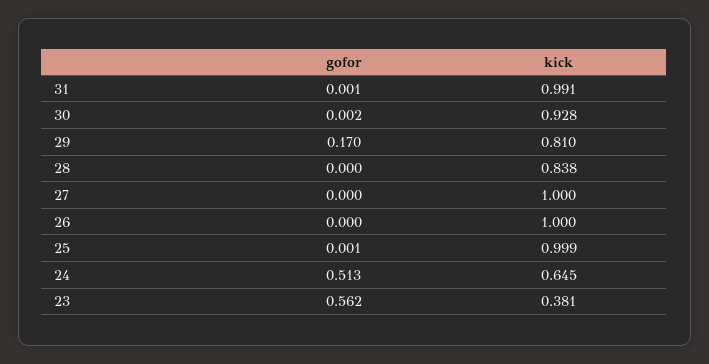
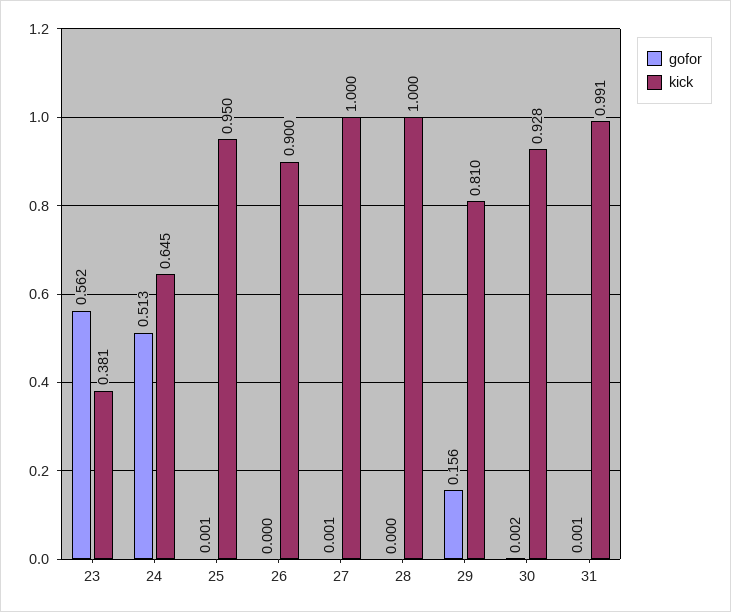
  {
    "gofor": {
      "31": 0.001,
      "30": 0.002,
-     "29": 0.17,
+     "29": 0.156,
      "28": 0,
-     "27": 0,
+     "27": 0.001,
      "26": 0,
      "25": 0.001,
      "24": 0.513,
      "23": 0.562
    },
    "kick": {
      "31": 0.991,
      "30": 0.928,
      "29": 0.81,
-     "28": 0.838,
+     "28": 1,
      "27": 1,
-     "26": 1,
+     "26": 0.9,
-     "25": 0.999,
+     "25": 0.95,
      "24": 0.645,
      "23": 0.381
    }
  }

